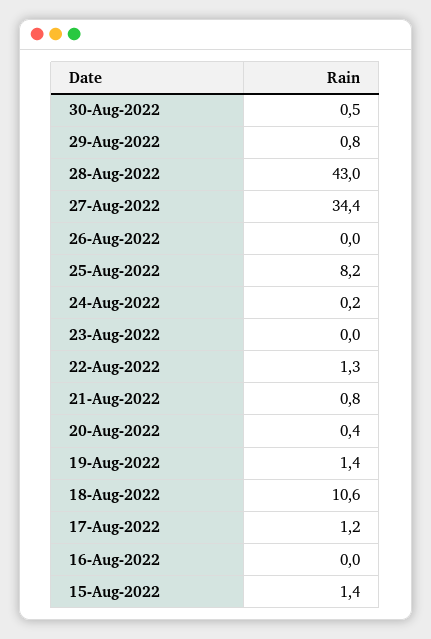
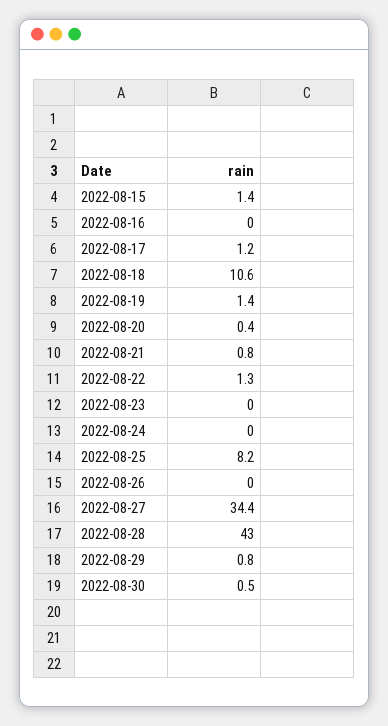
  {
    "30-Aug-2022": 0.5,
    "29-Aug-2022": 0.8,
    "28-Aug-2022": 43,
    "27-Aug-2022": 34.4,
    "26-Aug-2022": 0,
    "25-Aug-2022": 8.2,
-   "24-Aug-2022": 0.2,
+   "24-Aug-2022": 0,
    "23-Aug-2022": 0,
    "22-Aug-2022": 1.3,
    "21-Aug-2022": 0.8,
    "20-Aug-2022": 0.4,
    "19-Aug-2022": 1.4,
    "18-Aug-2022": 10.6,
    "17-Aug-2022": 1.2,
    "16-Aug-2022": 0,
    "15-Aug-2022": 1.4
  }

